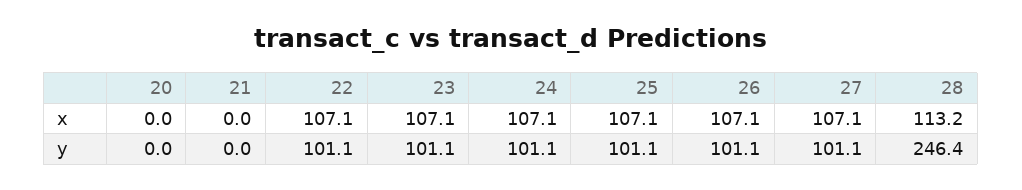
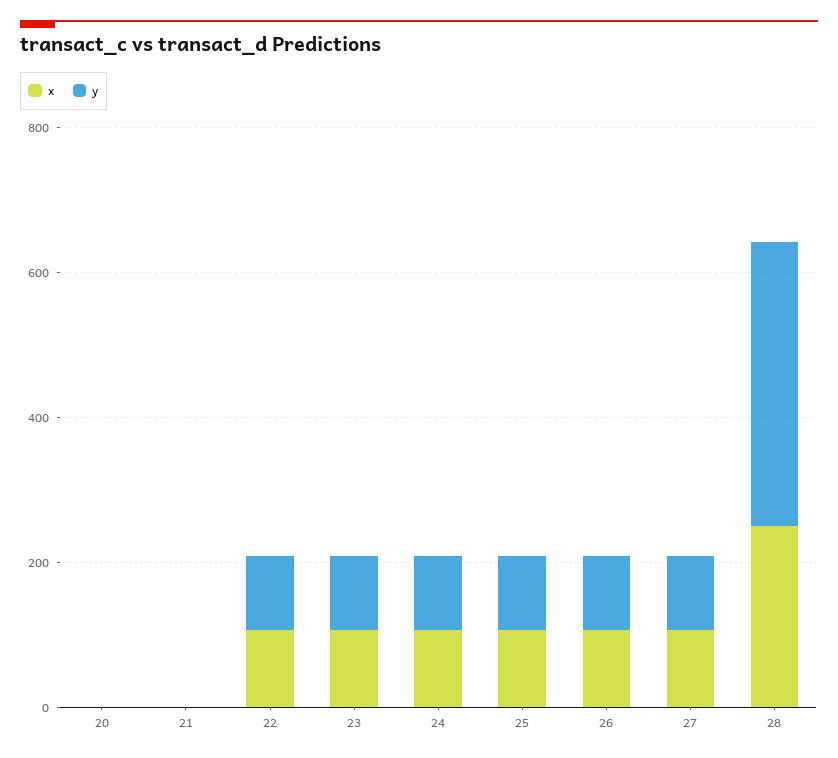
  {
    "x": {
      "20": 0,
      "21": 0,
      "22": 107.1,
      "23": 107.1,
      "24": 107.1,
      "25": 107.1,
      "26": 107.1,
      "27": 107.1,
-     "28": 113.2
+     "28": 250
    },
    "y": {
      "20": 0,
      "21": 0,
      "22": 101.1,
      "23": 101.1,
      "24": 101.1,
      "25": 101.1,
      "26": 101.1,
      "27": 101.1,
-     "28": 246.4
+     "28": 400
    }
  }

